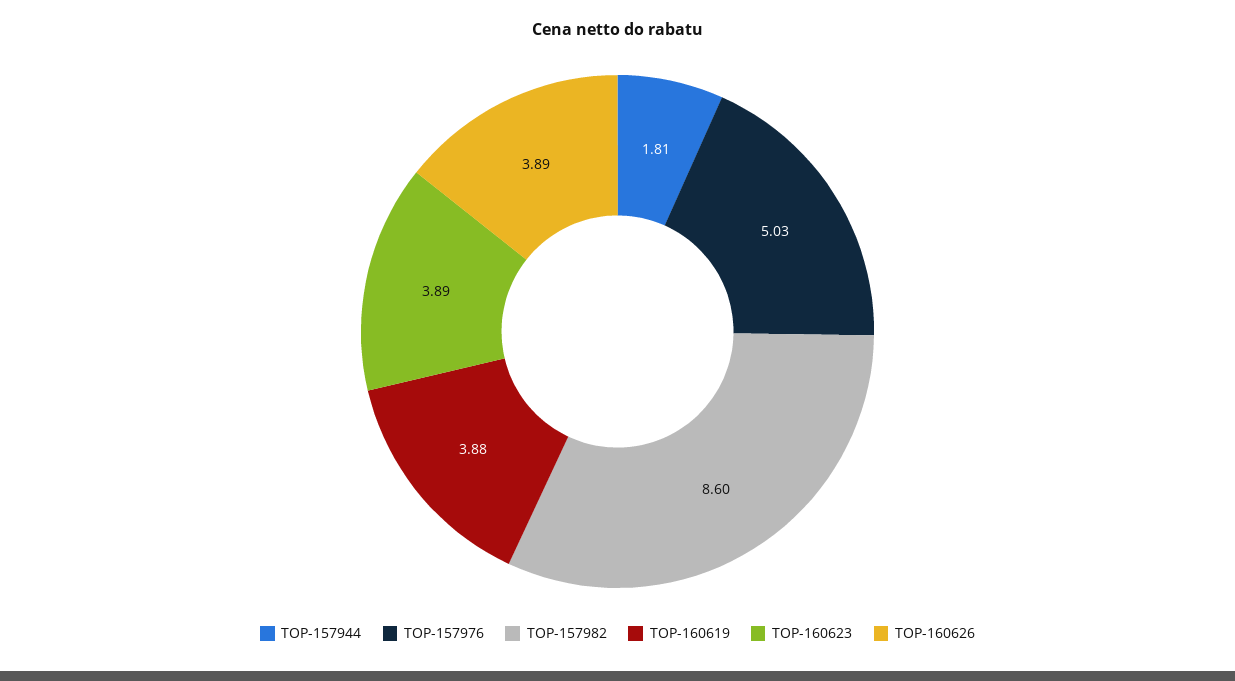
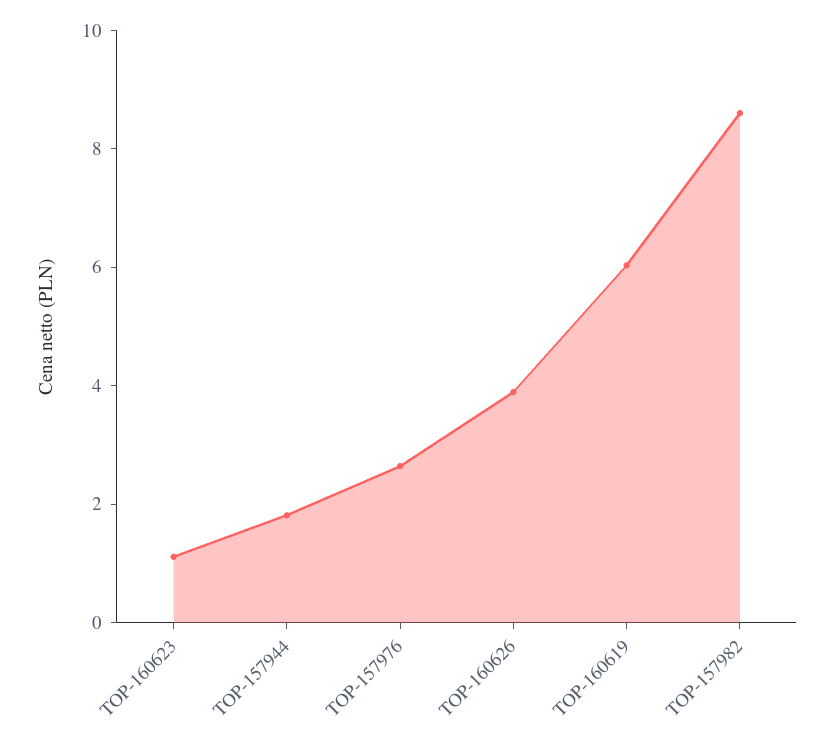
  {
    "TOP-157944": 1.81,
-   "TOP-157976": 5.03,
+   "TOP-157976": 2.5,
    "TOP-157982": 8.6,
-   "TOP-160619": 3.88,
+   "TOP-160619": 6,
-   "TOP-160623": 3.89,
+   "TOP-160623": 1,
    "TOP-160626": 3.89
  }

